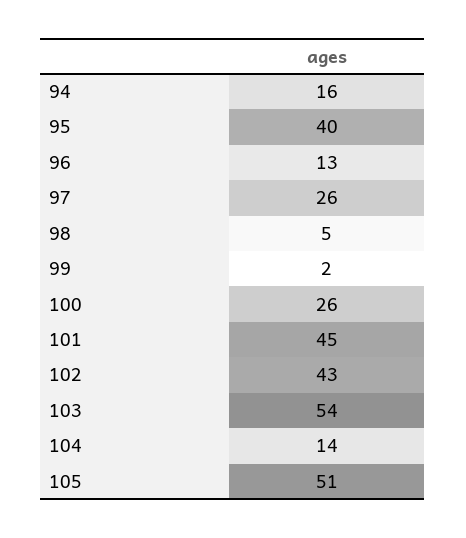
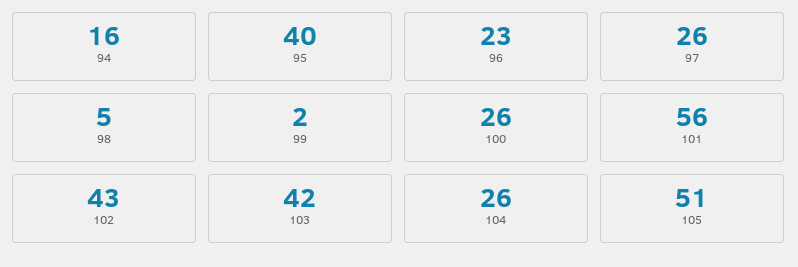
  {
    "94": 16,
    "95": 40,
-   "96": 13,
+   "96": 23,
    "97": 26,
    "98": 5,
    "99": 2,
    "100": 26,
-   "101": 45,
+   "101": 56,
    "102": 43,
-   "103": 54,
+   "103": 42,
-   "104": 14,
+   "104": 26,
    "105": 51
  }

